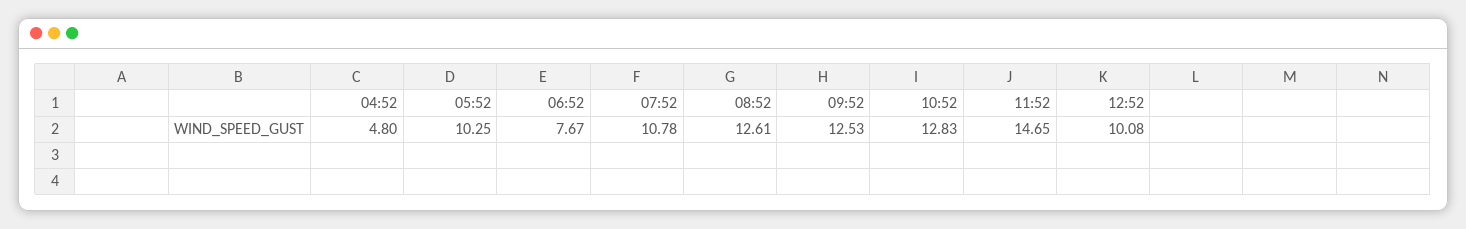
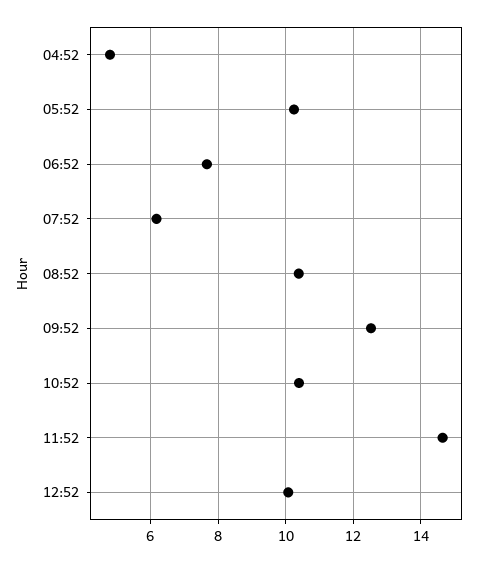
  {
    "04:52": 4.8,
    "05:52": 10.25,
    "06:52": 7.67,
-   "07:52": 10.78,
+   "07:52": 6.2,
-   "08:52": 12.61,
+   "08:52": 10.4,
    "09:52": 12.53,
-   "10:52": 12.83,
+   "10:52": 10.4,
    "11:52": 14.65,
    "12:52": 10.08
  }

